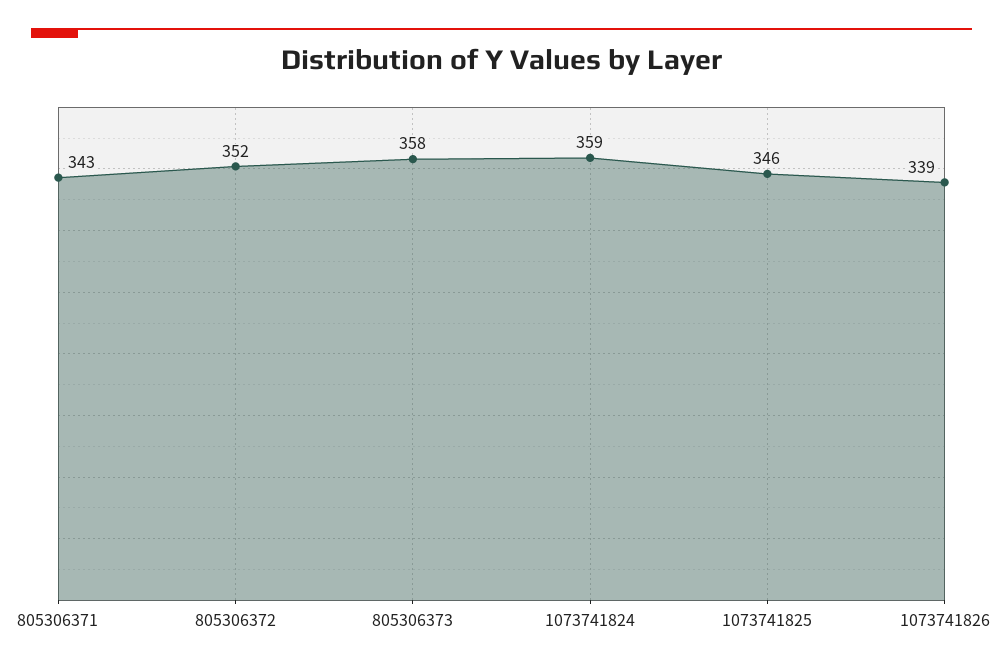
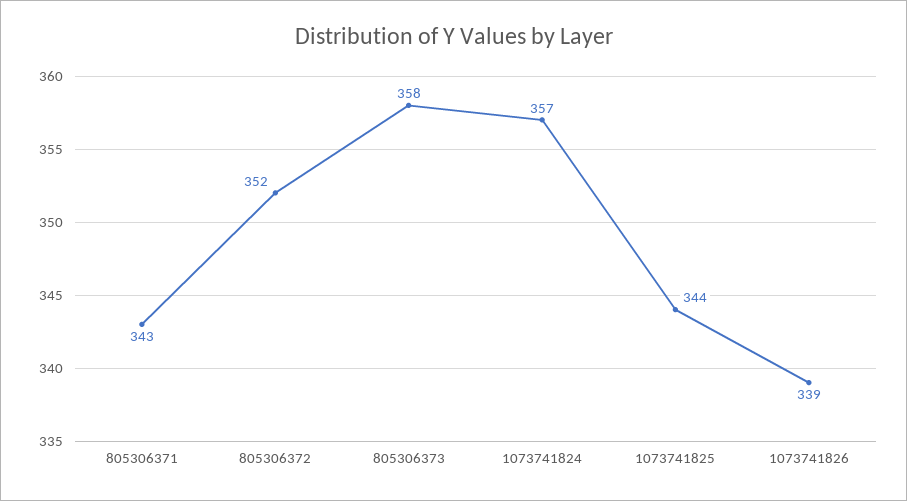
  {
    "805306371": 343,
    "805306372": 352,
    "805306373": 358,
-   "1073741824": 359,
+   "1073741824": 357,
-   "1073741825": 346,
+   "1073741825": 344,
    "1073741826": 339
  }

